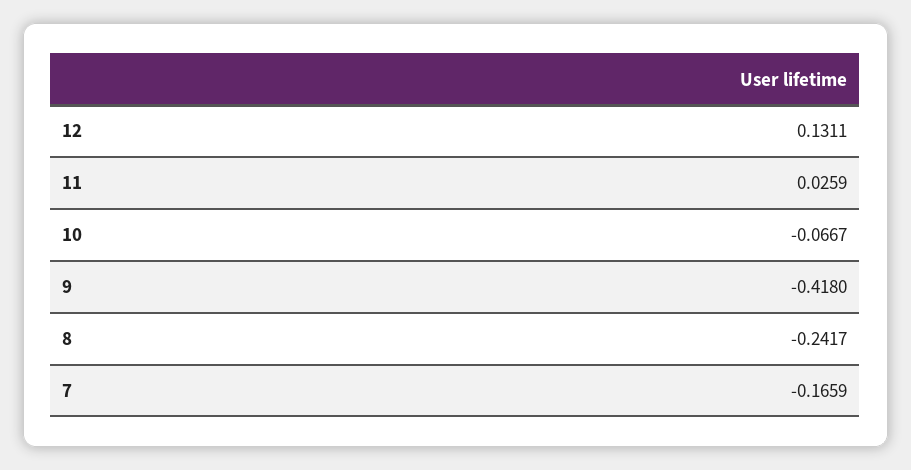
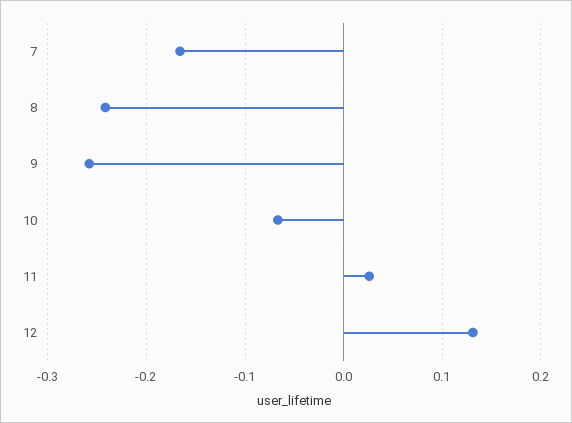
  {
    "12": 0.1311,
    "11": 0.0259,
    "10": -0.0667,
-   "9": -0.418,
+   "9": -0.26,
    "8": -0.2417,
    "7": -0.1659
  }

